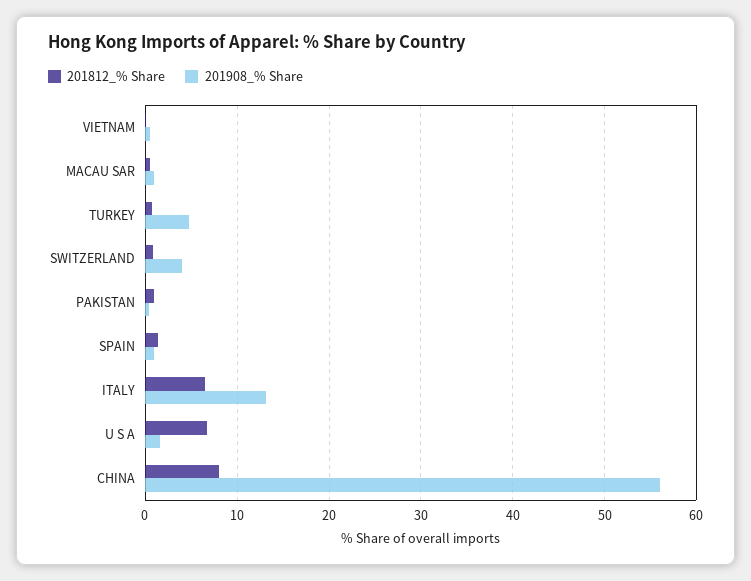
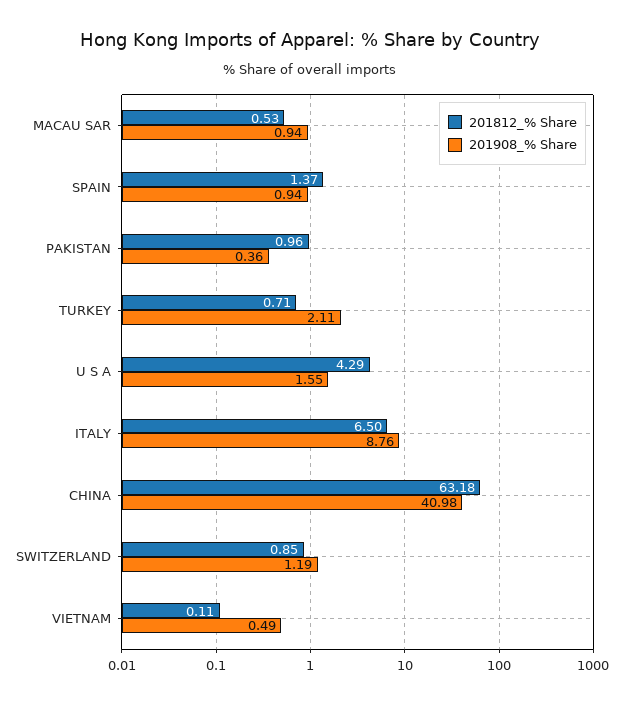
  {
    "201812_% Share": {
      "VIETNAM": 0.11,
      "MACAU SAR": 0.53,
      "TURKEY": 0.71,
      "SWITZERLAND": 0.85,
      "PAKISTAN": 0.96,
      "SPAIN": 1.37,
      "ITALY": 6.5,
-     "U S A": 7,
+     "U S A": 4.29,
-     "CHINA": 8
+     "CHINA": 63.18
    },
    "201908_% Share": {
      "VIETNAM": 0.49,
      "MACAU SAR": 0.94,
-     "TURKEY": 5,
+     "TURKEY": 2.11,
-     "SWITZERLAND": 4,
+     "SWITZERLAND": 1.19,
      "PAKISTAN": 0.36,
      "SPAIN": 0.94,
-     "ITALY": 13,
+     "ITALY": 8.76,
      "U S A": 1.55,
-     "CHINA": 56
+     "CHINA": 40.98
    }
  }

